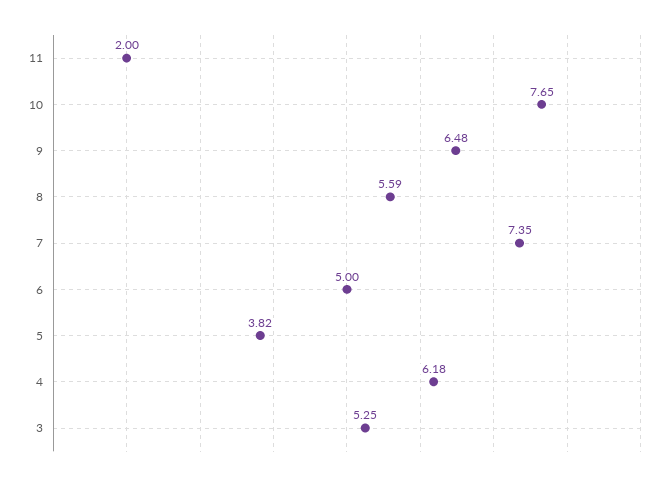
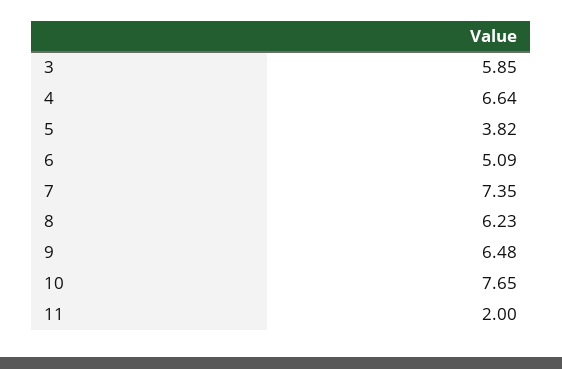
  {
    "11": 2,
    "10": 7.65,
    "9": 6.48,
-   "8": 5.59,
+   "8": 6.23,
    "7": 7.35,
-   "6": 5,
+   "6": 5.09,
    "5": 3.82,
-   "4": 6.18,
+   "4": 6.64,
-   "3": 5.25
+   "3": 5.85
  }

